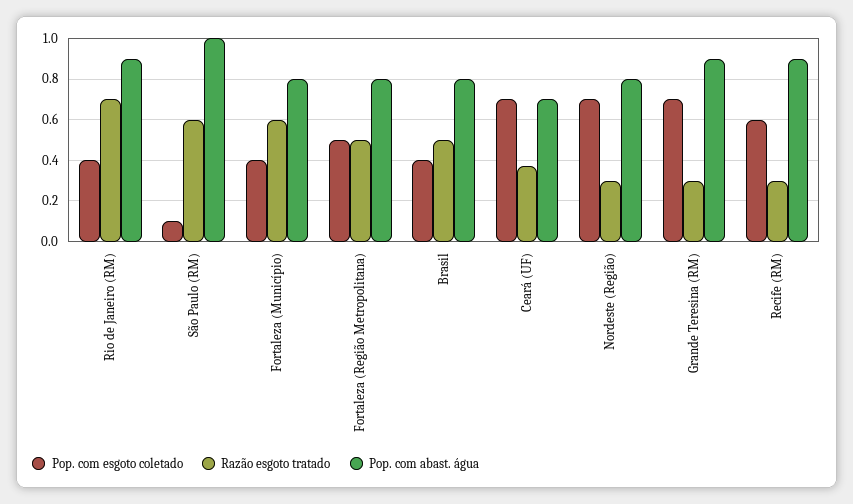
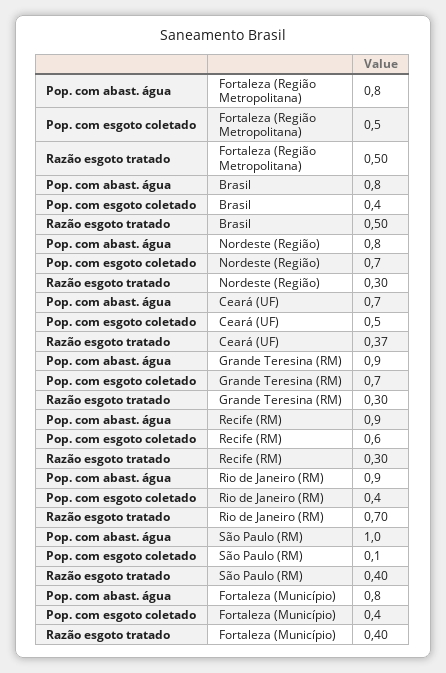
  {
    "Pop. com esgoto coletado": {
      "Rio de Janeiro (RM)": 0.4,
      "São Paulo (RM)": 0.1,
      "Fortaleza (Município)": 0.4,
      "Fortaleza (Região Metropolitana)": 0.5,
      "Brasil": 0.4,
-     "Ceará (UF)": 0.7,
+     "Ceará (UF)": 0.5,
      "Nordeste (Região)": 0.7,
      "Grande Teresina (RM)": 0.7,
      "Recife (RM)": 0.6
    },
    "Razão esgoto tratado": {
      "Rio de Janeiro (RM)": 0.7,
-     "São Paulo (RM)": 0.6,
+     "São Paulo (RM)": 0.4,
-     "Fortaleza (Município)": 0.6,
+     "Fortaleza (Município)": 0.4,
      "Fortaleza (Região Metropolitana)": 0.5,
      "Brasil": 0.5,
      "Ceará (UF)": 0.37,
      "Nordeste (Região)": 0.3,
      "Grande Teresina (RM)": 0.3,
      "Recife (RM)": 0.3
    },
    "Pop. com abast. água": {
      "Rio de Janeiro (RM)": 0.9,
      "São Paulo (RM)": 1,
      "Fortaleza (Município)": 0.8,
      "Fortaleza (Região Metropolitana)": 0.8,
      "Brasil": 0.8,
      "Ceará (UF)": 0.7,
      "Nordeste (Região)": 0.8,
      "Grande Teresina (RM)": 0.9,
      "Recife (RM)": 0.9
    }
  }

